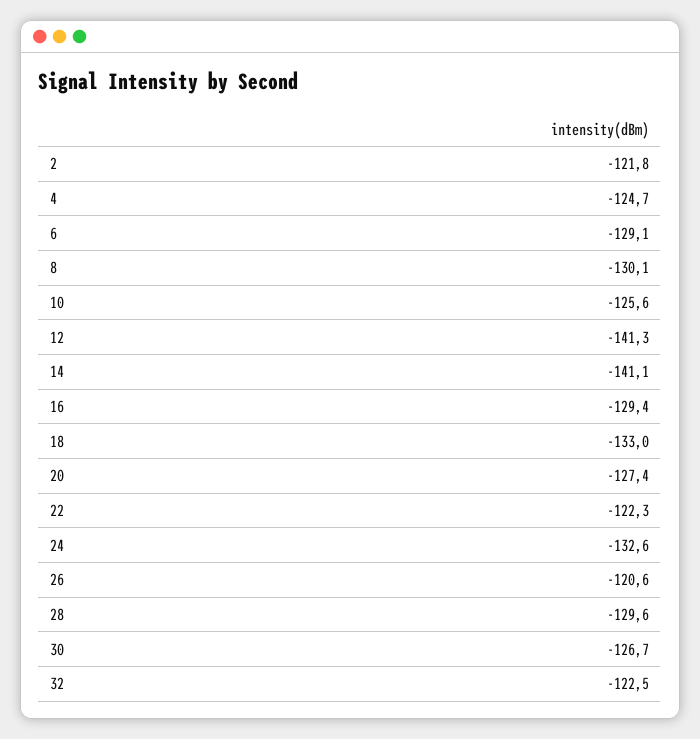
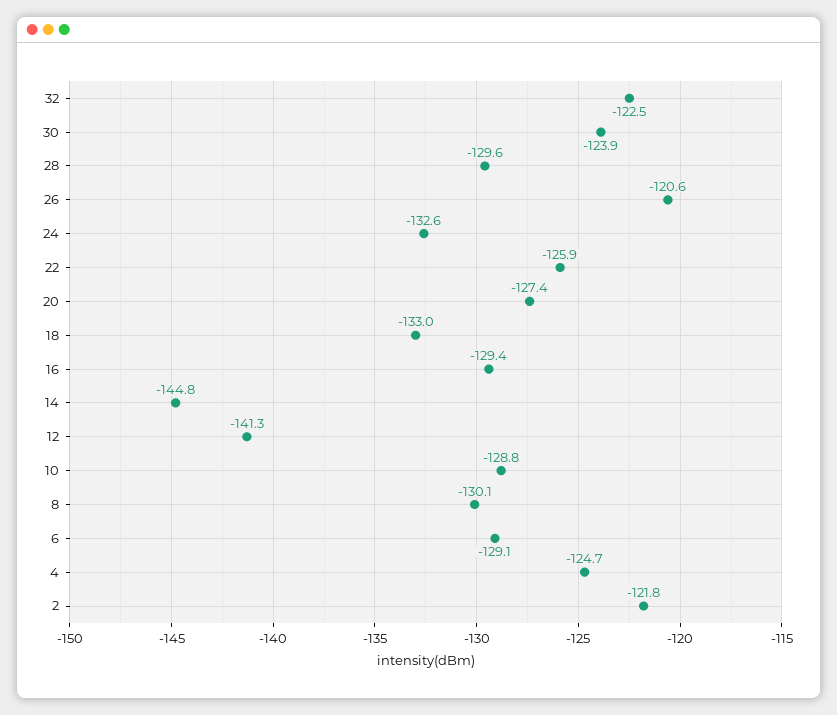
  {
    "2": -121.8,
    "4": -124.7,
    "6": -129.1,
    "8": -130.1,
-   "10": -125.6,
+   "10": -128.8,
    "12": -141.3,
-   "14": -141.1,
+   "14": -144.8,
    "16": -129.4,
    "18": -133,
    "20": -127.4,
-   "22": -122.3,
+   "22": -125.9,
    "24": -132.6,
    "26": -120.6,
    "28": -129.6,
-   "30": -126.7,
+   "30": -123.9,
    "32": -122.5
  }

